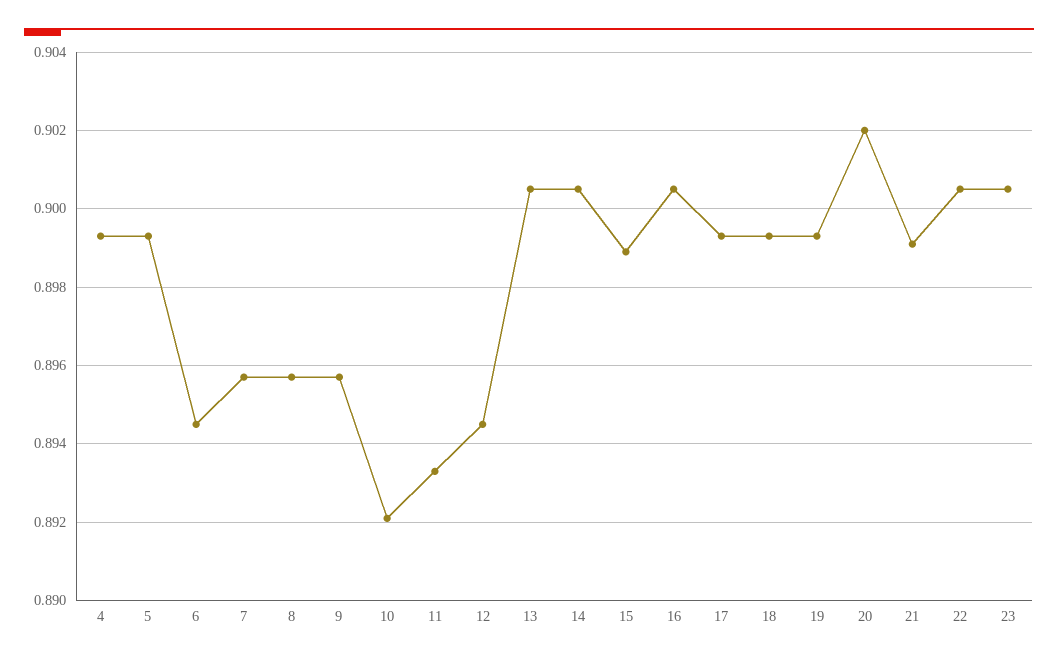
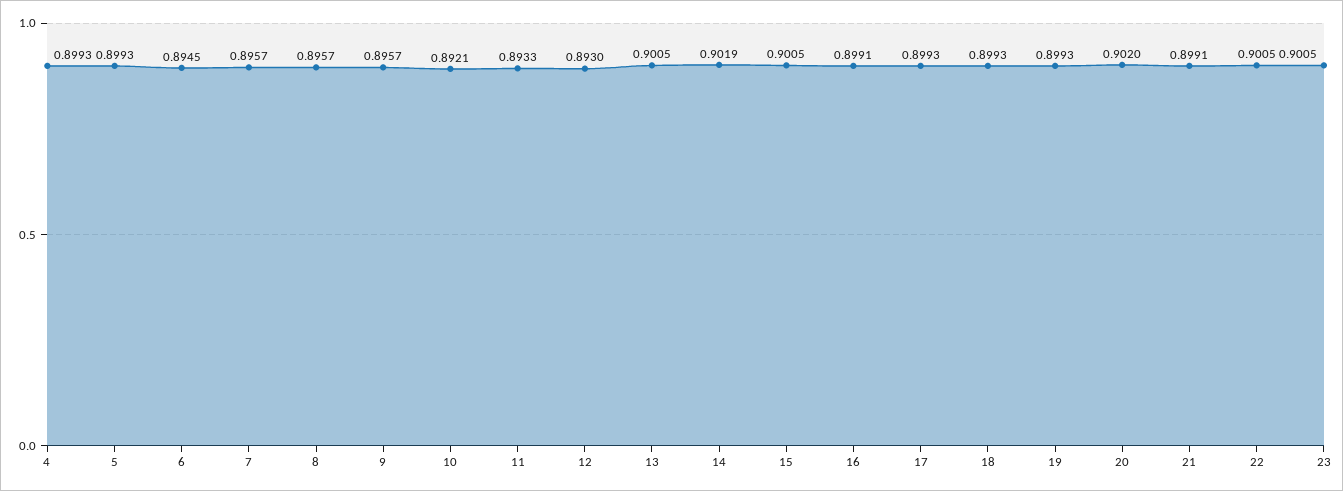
  {
    "4": 0.8993,
    "5": 0.8993,
    "6": 0.8945,
    "7": 0.8957,
    "8": 0.8957,
    "9": 0.8957,
    "10": 0.8921,
    "11": 0.8933,
-   "12": 0.8945,
+   "12": 0.893,
    "13": 0.9005,
-   "14": 0.9005,
+   "14": 0.9019,
-   "15": 0.899,
+   "15": 0.9005,
-   "16": 0.9005,
+   "16": 0.8991,
    "17": 0.8993,
    "18": 0.8993,
    "19": 0.8993,
    "20": 0.902,
    "21": 0.8991,
    "22": 0.9005,
    "23": 0.9005
  }

